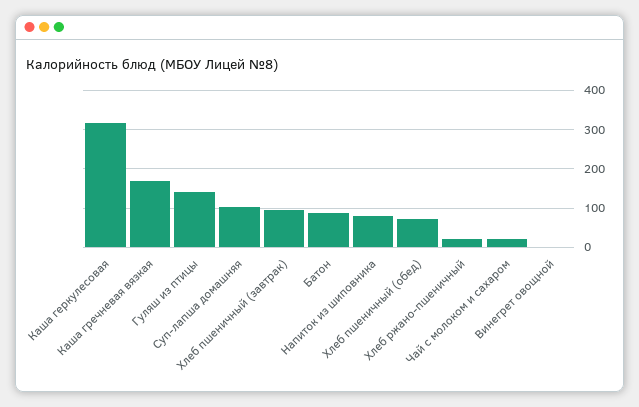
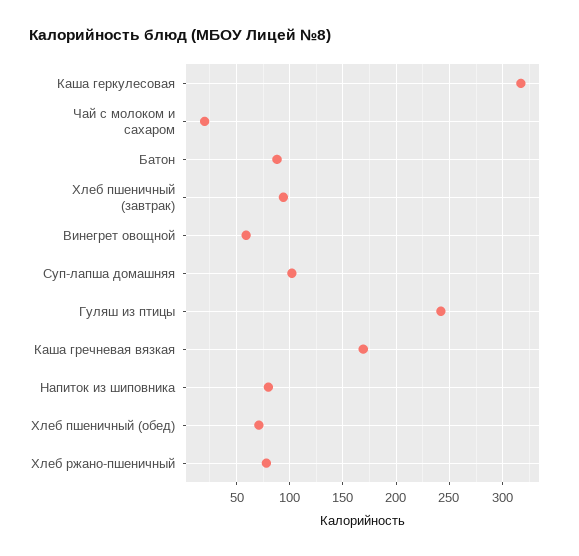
  {
    "Каша геркулесовая": 320,
    "Каша гречневая вязкая": 170,
-   "Гуляш из птицы": 140,
+   "Гуляш из птицы": 240,
    "Суп-лапша домашняя": 100,
    "Хлеб пшеничный (завтрак)": 90,
    "Батон": 90,
    "Напиток из шиповника": 80,
    "Хлеб пшеничный (обед)": 70,
-   "Хлеб ржано-пшеничный": 20,
+   "Хлеб ржано-пшеничный": 80,
    "Чай с молоком и сахаром": 20,
-   "Винегрет овощной": 0
+   "Винегрет овощной": 60
  }

